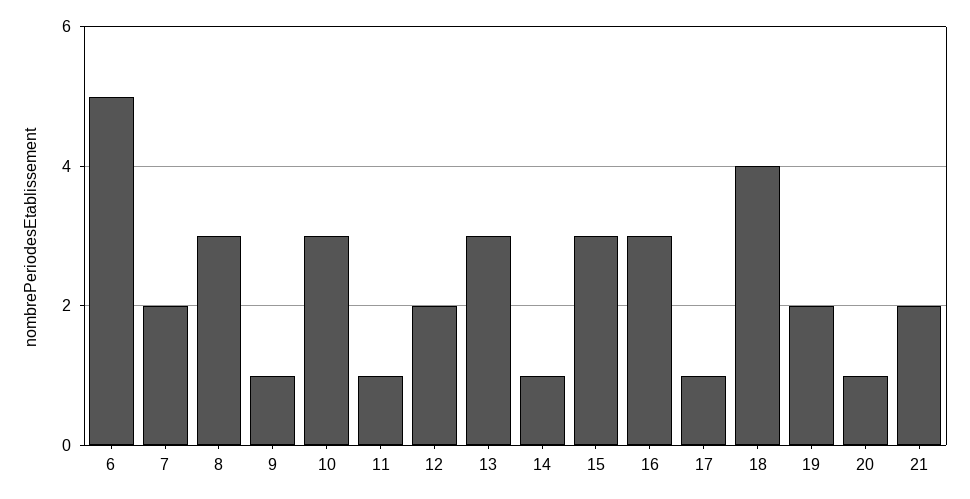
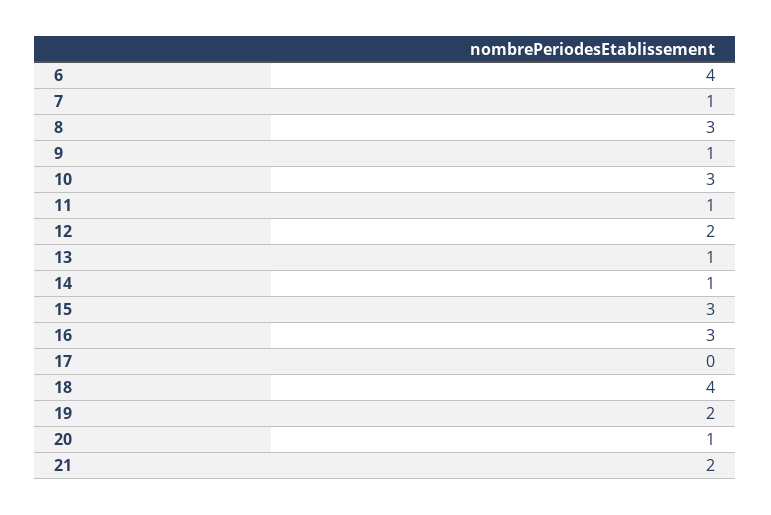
  {
-   "6": 5,
+   "6": 4,
-   "7": 2,
+   "7": 1,
    "8": 3,
    "9": 1,
    "10": 3,
    "11": 1,
    "12": 2,
-   "13": 3,
+   "13": 1,
    "14": 1,
    "15": 3,
    "16": 3,
-   "17": 1,
+   "17": 0,
    "18": 4,
    "19": 2,
    "20": 1,
    "21": 2
  }

